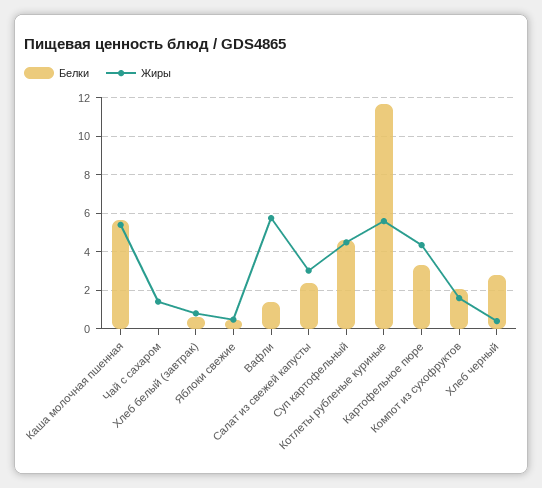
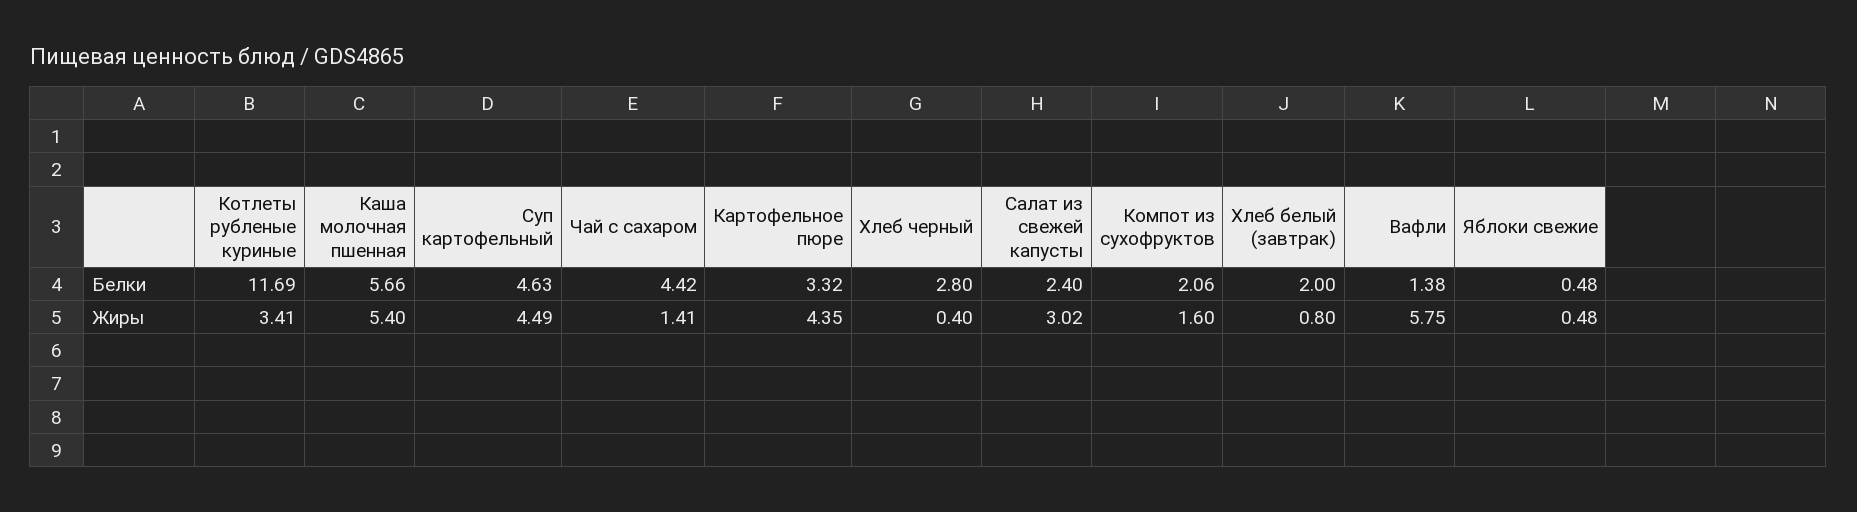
  {
    "Белки": {
      "Каша молочная пшенная": 5.66,
-     "Чай с сахаром": 0,
+     "Чай с сахаром": 4.42,
-     "Хлеб белый (завтрак)": 0.5,
+     "Хлеб белый (завтрак)": 2,
      "Яблоки свежие": 0.48,
      "Вафли": 1.38,
      "Салат из свежей капусты": 2.4,
      "Суп картофельный": 4.63,
      "Котлеты рубленые куриные": 11.69,
      "Картофельное пюре": 3.32,
      "Компот из сухофруктов": 2.06,
      "Хлеб черный": 2.8
    },
    "Жиры": {
      "Каша молочная пшенная": 5.4,
      "Чай с сахаром": 1.41,
      "Хлеб белый (завтрак)": 0.8,
      "Яблоки свежие": 0.48,
      "Вафли": 5.75,
      "Салат из свежей капусты": 3.02,
      "Суп картофельный": 4.49,
-     "Котлеты рубленые куриные": 5.5,
+     "Котлеты рубленые куриные": 3.41,
      "Картофельное пюре": 4.35,
      "Компот из сухофруктов": 1.6,
      "Хлеб черный": 0.4
    }
  }

